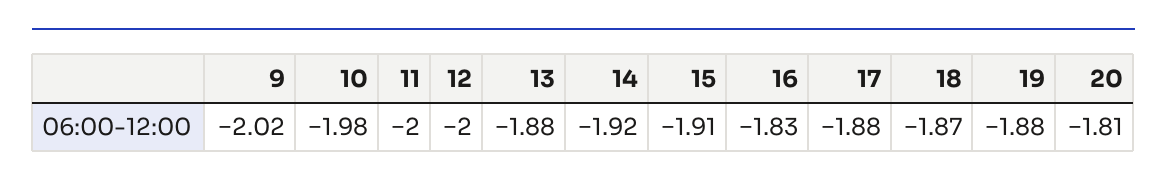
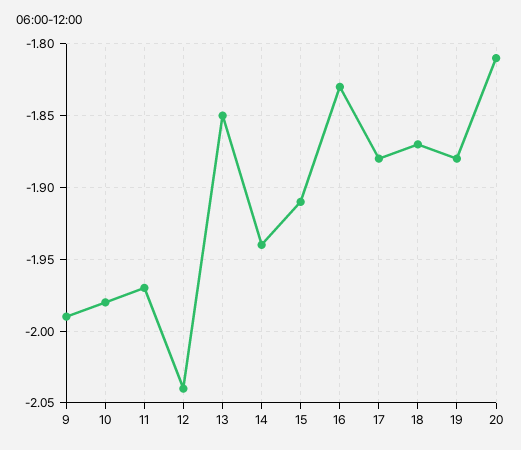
  {
-   "9": -2.02,
+   "9": -1.99,
    "10": -1.98,
-   "11": -2,
+   "11": -1.97,
-   "12": -2,
+   "12": -2.04,
-   "13": -1.88,
+   "13": -1.85,
-   "14": -1.92,
+   "14": -1.94,
    "15": -1.91,
    "16": -1.83,
    "17": -1.88,
    "18": -1.87,
    "19": -1.88,
    "20": -1.81
  }

